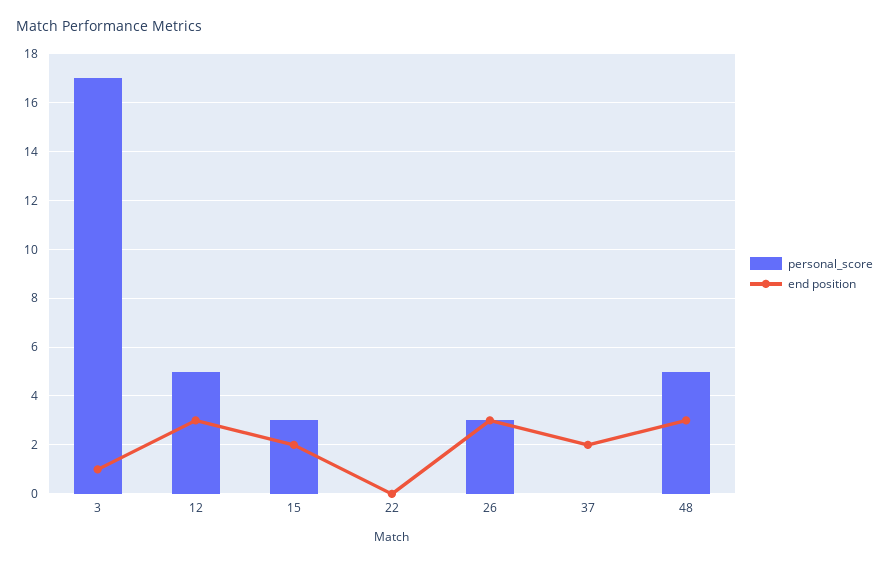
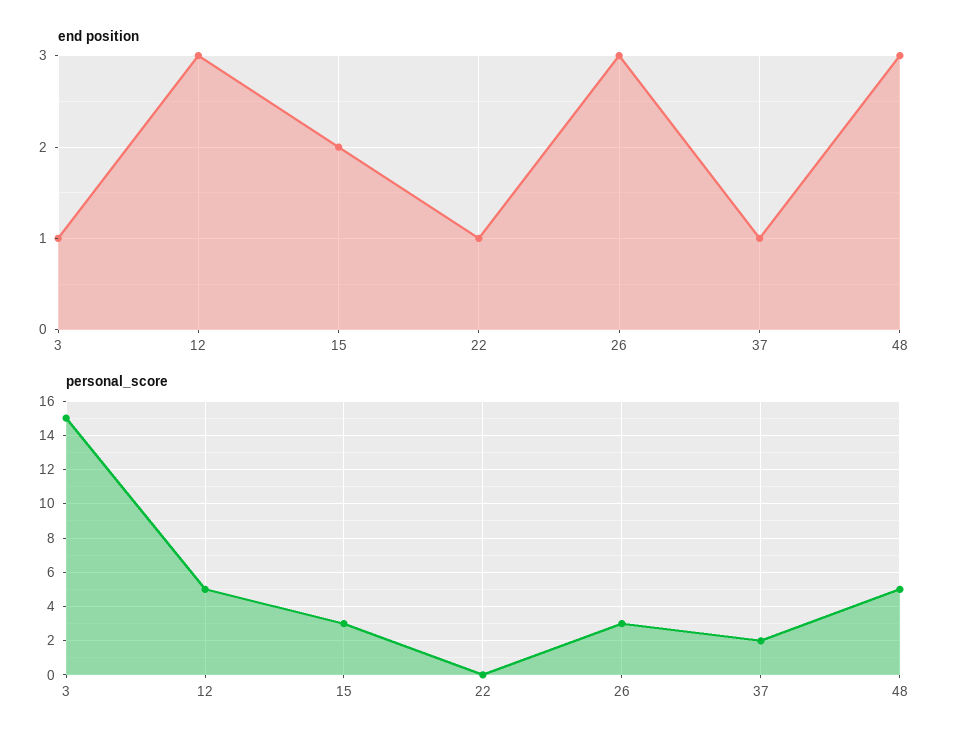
  {
    "personal_score": {
-     "3": 17,
+     "3": 15,
      "12": 5,
      "15": 3,
      "22": 0,
      "26": 3,
-     "37": 0,
+     "37": 2,
      "48": 5
    },
    "end position": {
      "3": 1,
      "12": 3,
      "15": 2,
-     "22": 0,
+     "22": 1,
      "26": 3,
-     "37": 2,
+     "37": 1,
      "48": 3
    }
  }

